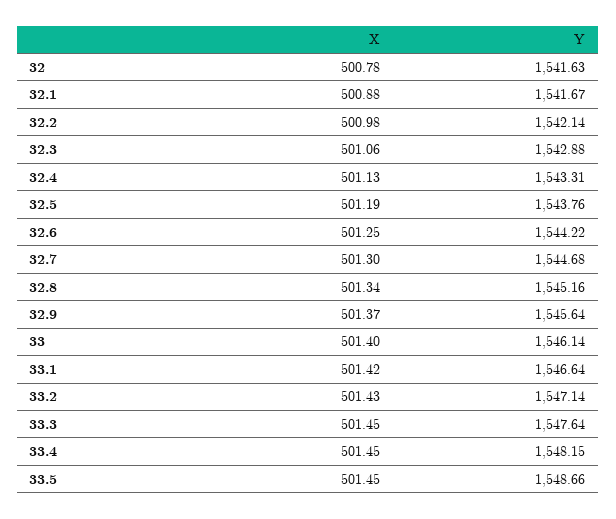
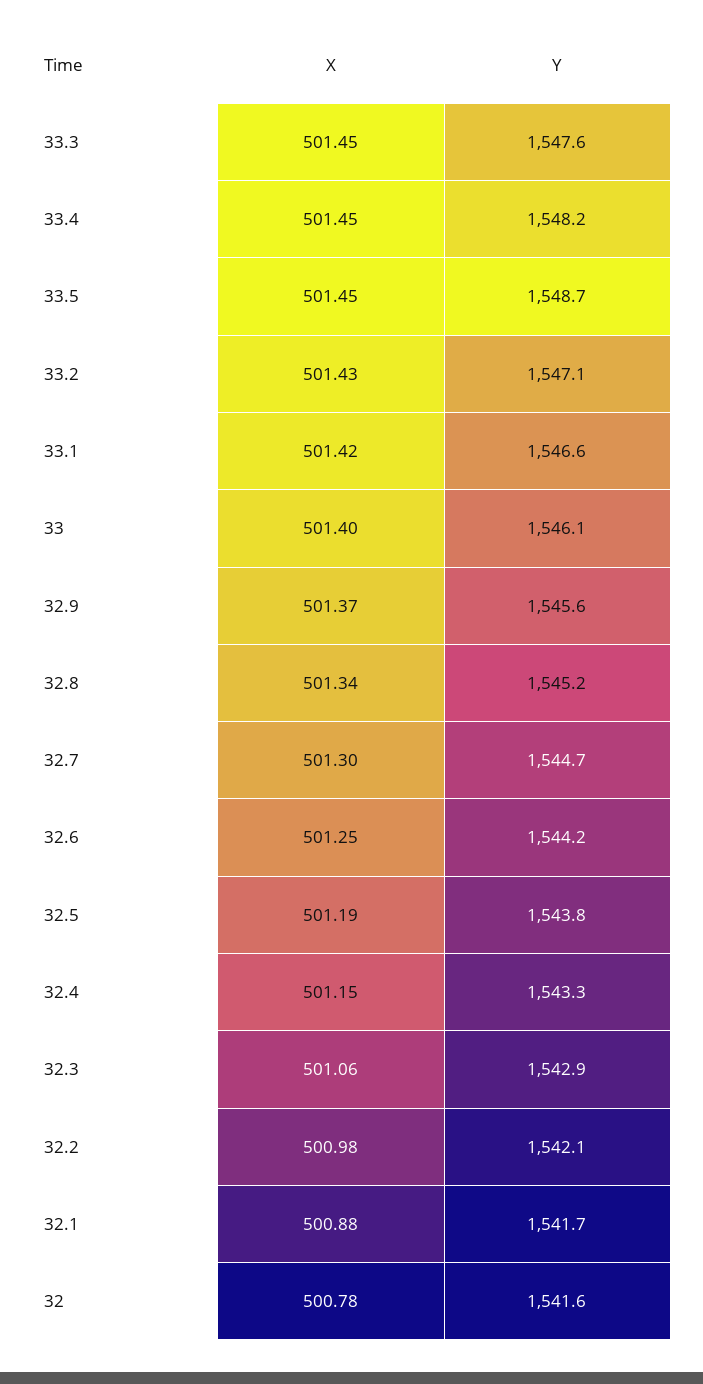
  {
    "X": {
      "32": 500.78,
      "32.1": 500.88,
      "32.2": 500.98,
      "32.3": 501.06,
-     "32.4": 501.13,
+     "32.4": 501.15,
      "32.5": 501.19,
      "32.6": 501.25,
      "32.7": 501.3,
      "32.8": 501.34,
      "32.9": 501.37,
      "33": 501.4,
      "33.1": 501.42,
      "33.2": 501.43,
      "33.3": 501.45,
      "33.4": 501.45,
      "33.5": 501.45
    },
    "Y": {
      "32": 1541.63,
      "32.1": 1541.67,
      "32.2": 1542.14,
      "32.3": 1542.88,
      "32.4": 1543.31,
      "32.5": 1543.76,
      "32.6": 1544.22,
      "32.7": 1544.68,
      "32.8": 1545.16,
      "32.9": 1545.64,
      "33": 1546.14,
      "33.1": 1546.64,
      "33.2": 1547.14,
      "33.3": 1547.64,
      "33.4": 1548.15,
      "33.5": 1548.66
    }
  }

